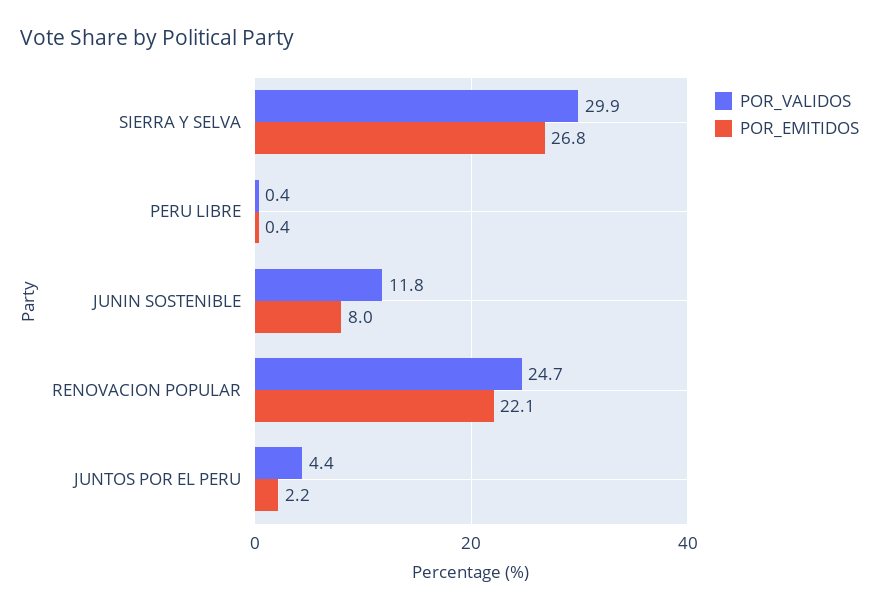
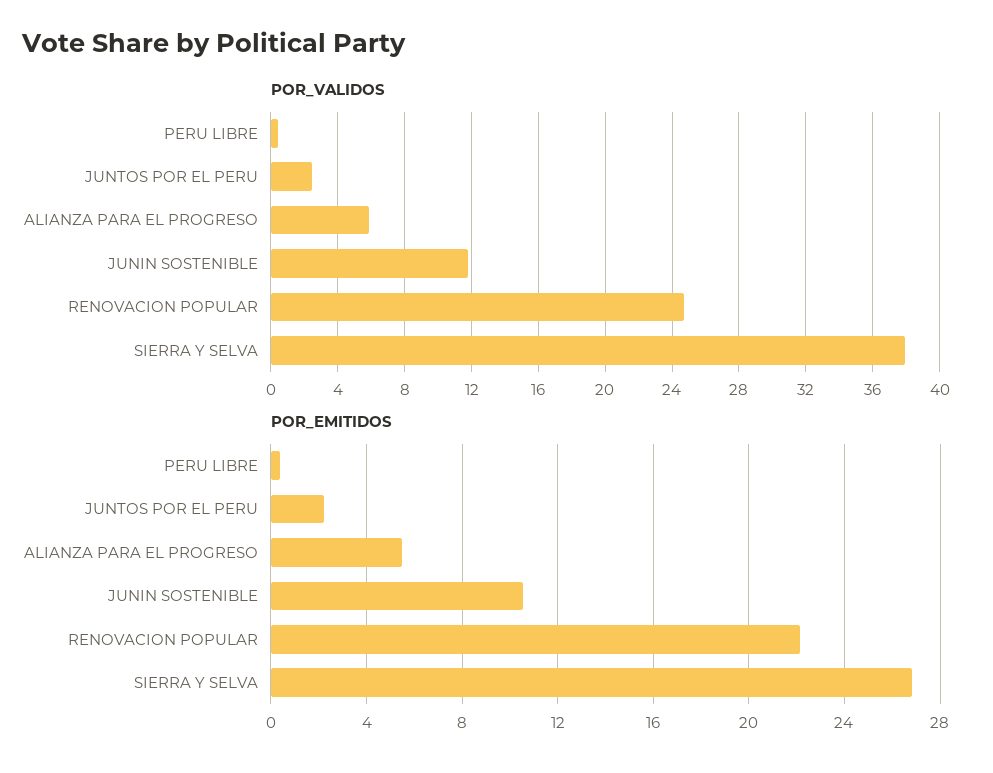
  {
    "POR_VALIDOS": {
-     "SIERRA Y SELVA": 29.9,
+     "SIERRA Y SELVA": 38,
      "PERU LIBRE": 0.4,
      "JUNIN SOSTENIBLE": 11.8,
      "RENOVACION POPULAR": 24.7,
-     "JUNTOS POR EL PERU": 4.4
+     "JUNTOS POR EL PERU": 2.5,
+     "ALIANZA PARA EL PROGRESO": 6
    },
    "POR_EMITIDOS": {
      "SIERRA Y SELVA": 26.8,
      "PERU LIBRE": 0.4,
-     "JUNIN SOSTENIBLE": 8,
+     "JUNIN SOSTENIBLE": 10.5,
      "RENOVACION POPULAR": 22.1,
-     "JUNTOS POR EL PERU": 2.2
+     "JUNTOS POR EL PERU": 2.2,
+     "ALIANZA PARA EL PROGRESO": 5.5
    }
  }

